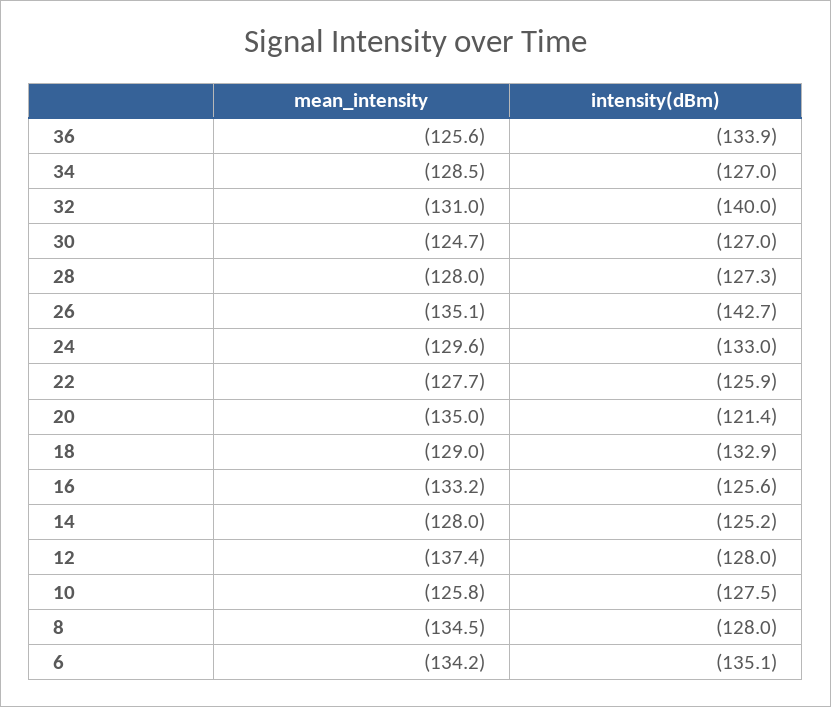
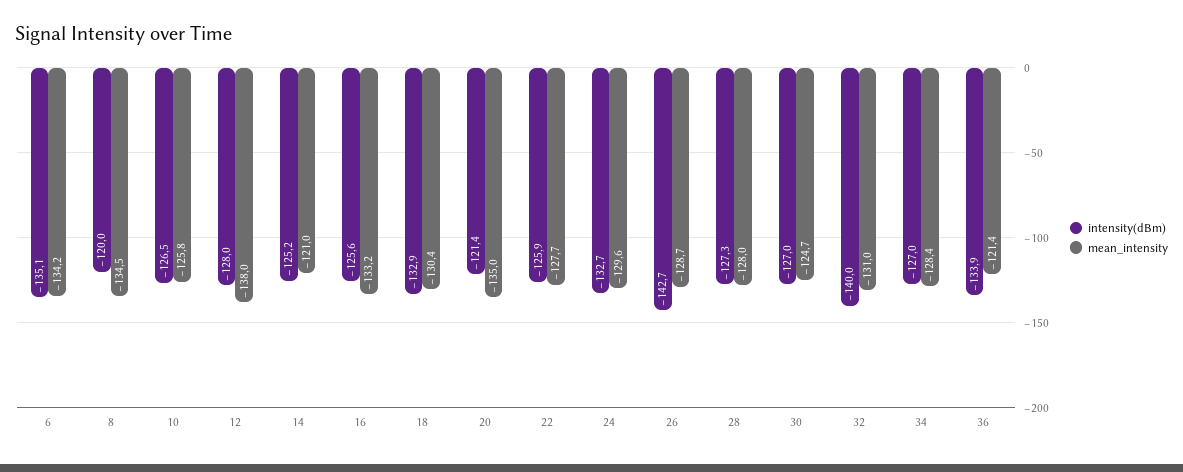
  {
    "mean_intensity": {
-     "36": -125.6,
+     "36": -121.4,
-     "34": -128.5,
+     "34": -128.4,
      "32": -131,
      "30": -124.7,
      "28": -128,
-     "26": -135.1,
+     "26": -128.7,
      "24": -129.6,
      "22": -127.7,
      "20": -135,
-     "18": -129,
+     "18": -130.4,
      "16": -133.2,
-     "14": -128,
+     "14": -121,
-     "12": -137.4,
+     "12": -138,
      "10": -125.8,
      "8": -134.5,
      "6": -134.2
    },
    "intensity(dBm)": {
      "36": -133.9,
      "34": -127,
      "32": -140,
      "30": -127,
      "28": -127.3,
      "26": -142.7,
-     "24": -133,
+     "24": -132.7,
      "22": -125.9,
      "20": -121.4,
      "18": -132.9,
      "16": -125.6,
      "14": -125.2,
      "12": -128,
-     "10": -127.5,
+     "10": -126.5,
-     "8": -128,
+     "8": -120,
      "6": -135.1
    }
  }

